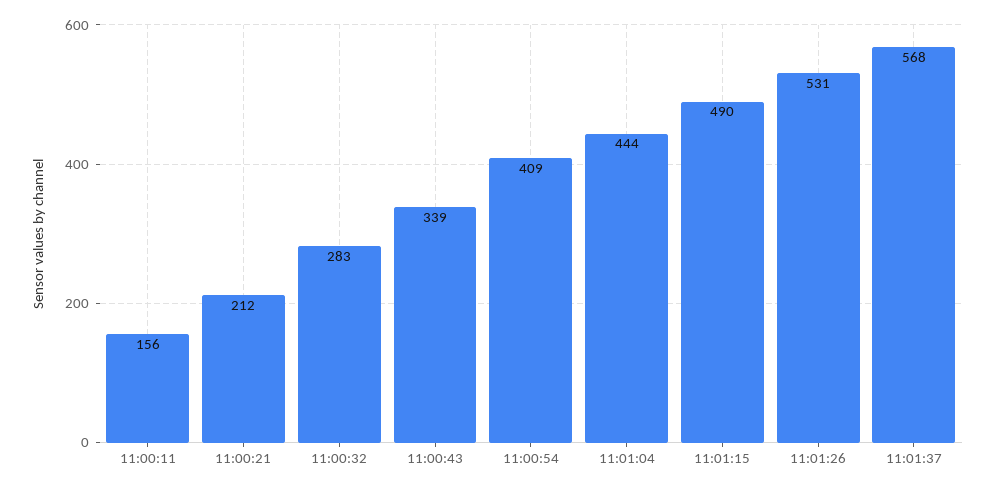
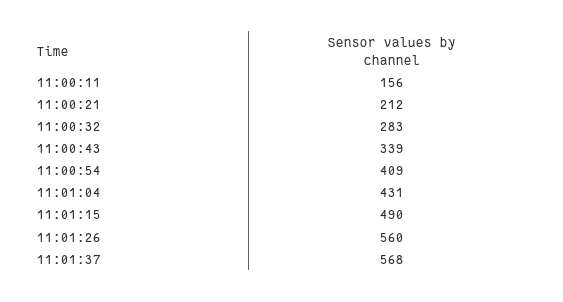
  {
    "11:00:11": 156,
    "11:00:21": 212,
    "11:00:32": 283,
    "11:00:43": 339,
    "11:00:54": 409,
-   "11:01:04": 444,
+   "11:01:04": 431,
    "11:01:15": 490,
-   "11:01:26": 531,
+   "11:01:26": 560,
    "11:01:37": 568
  }

